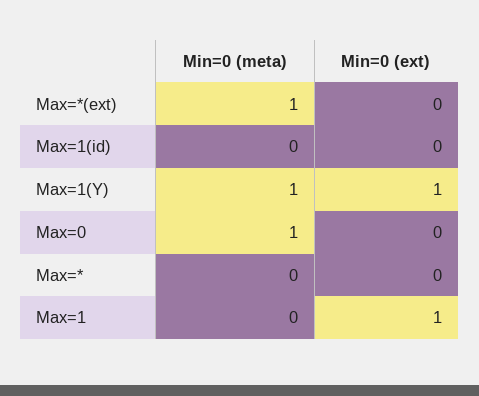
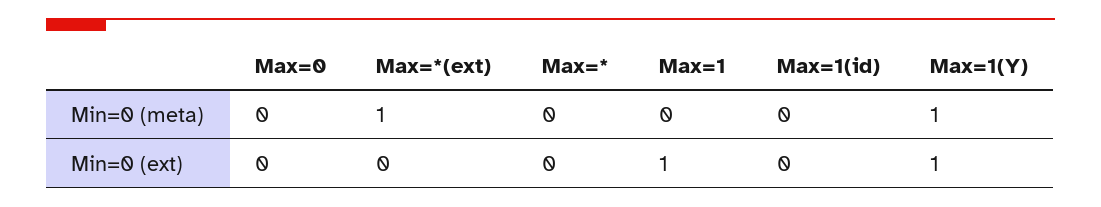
  {
    "Min=0 (meta)": {
      "Max=*(ext)": 1,
      "Max=1(id)": 0,
      "Max=1(Y)": 1,
-     "Max=0": 1,
+     "Max=0": 0,
      "Max=*": 0,
      "Max=1": 0
    },
    "Min=0 (ext)": {
      "Max=*(ext)": 0,
      "Max=1(id)": 0,
      "Max=1(Y)": 1,
      "Max=0": 0,
      "Max=*": 0,
      "Max=1": 1
    }
  }

